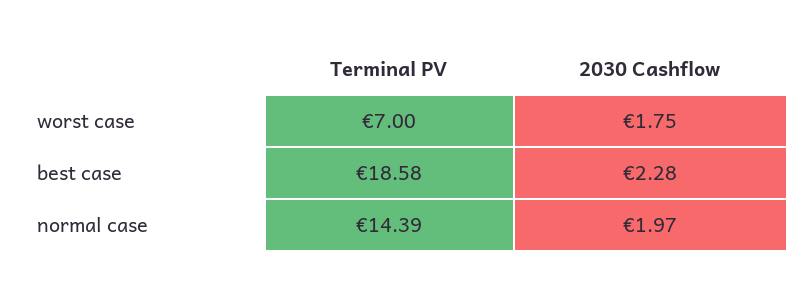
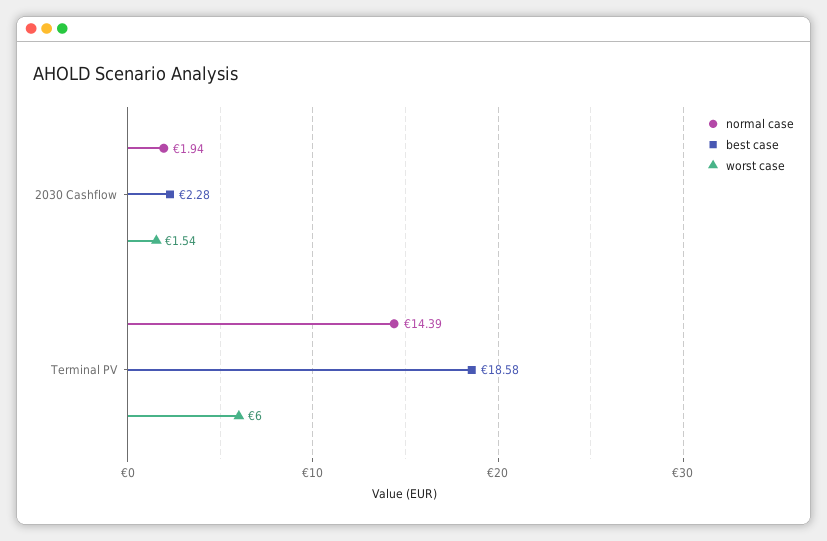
  {
    "worst case": {
-     "Terminal PV": 7,
+     "Terminal PV": 6,
-     "2030 Cashflow": 1.75
+     "2030 Cashflow": 1.54
    },
    "best case": {
      "Terminal PV": 18.58,
      "2030 Cashflow": 2.28
    },
    "normal case": {
      "Terminal PV": 14.39,
-     "2030 Cashflow": 1.97
+     "2030 Cashflow": 1.94
    }
  }

